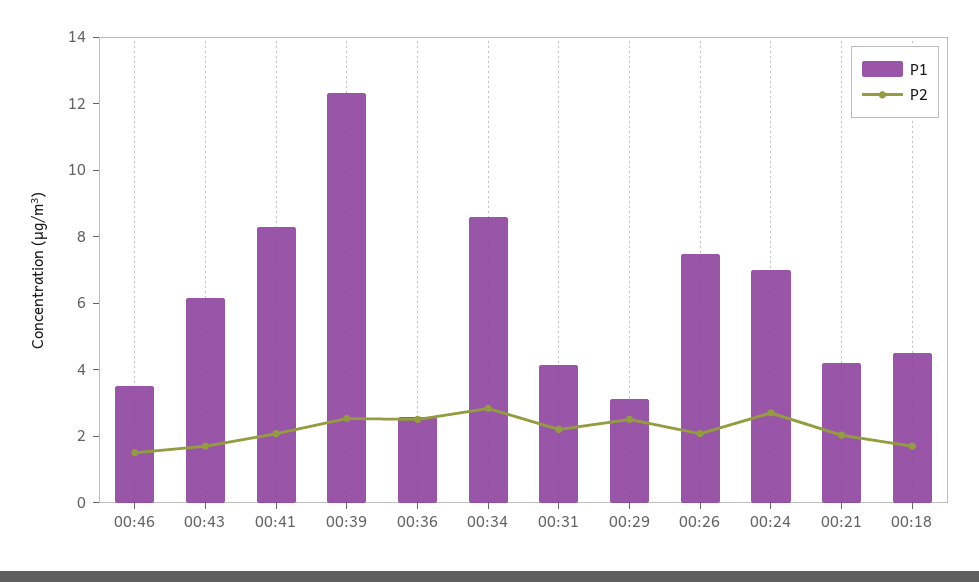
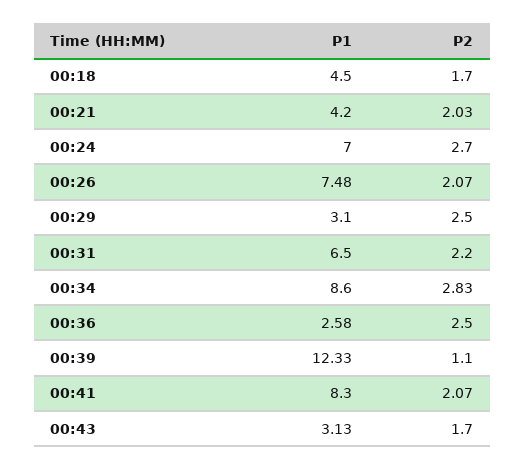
  {
    "P1": {
-     "00:46": 3.5,
-     "00:43": 6,
+     "00:43": 3.13,
      "00:41": 8.3,
      "00:39": 12.33,
      "00:36": 2.58,
      "00:34": 8.6,
-     "00:31": 4,
+     "00:31": 6.5,
      "00:29": 3.1,
      "00:26": 7.48,
      "00:24": 7,
      "00:21": 4.2,
      "00:18": 4.5
    },
    "P2": {
-     "00:46": 1.5,
      "00:43": 1.7,
      "00:41": 2.07,
-     "00:39": 2.5,
+     "00:39": 1.1,
      "00:36": 2.5,
      "00:34": 2.83,
      "00:31": 2.2,
      "00:29": 2.5,
      "00:26": 2.07,
      "00:24": 2.7,
      "00:21": 2.03,
      "00:18": 1.7
    }
  }

